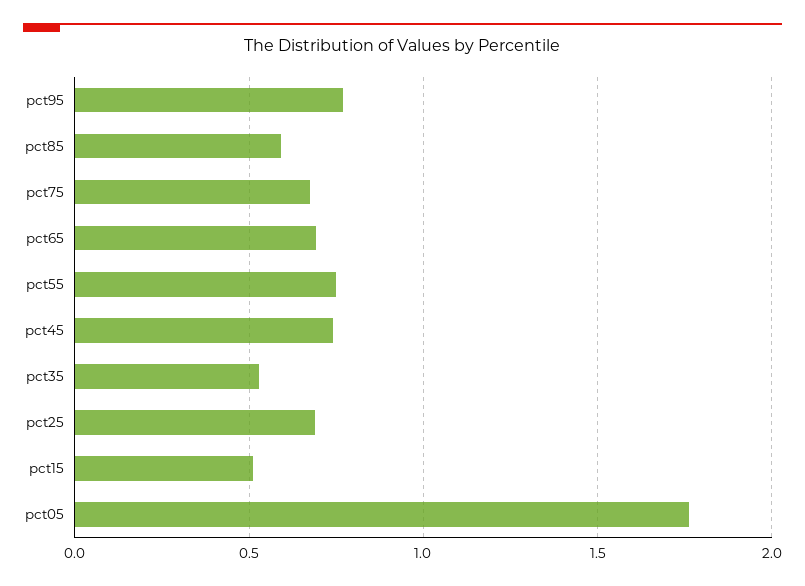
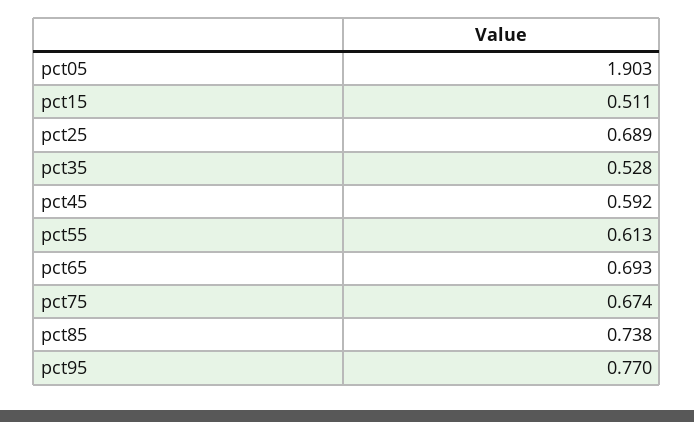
  {
    "pct95": 0.77,
-   "pct85": 0.6,
+   "pct85": 0.738,
    "pct75": 0.674,
    "pct65": 0.693,
-   "pct55": 0.75,
+   "pct55": 0.613,
-   "pct45": 0.75,
+   "pct45": 0.592,
    "pct35": 0.528,
    "pct25": 0.689,
    "pct15": 0.511,
-   "pct05": 1.75
+   "pct05": 1.903
  }

